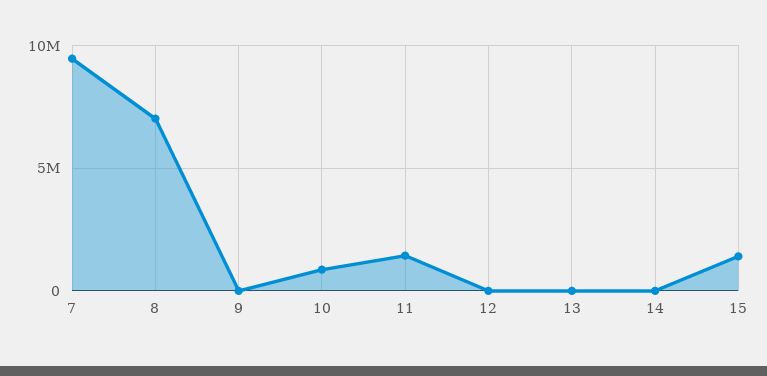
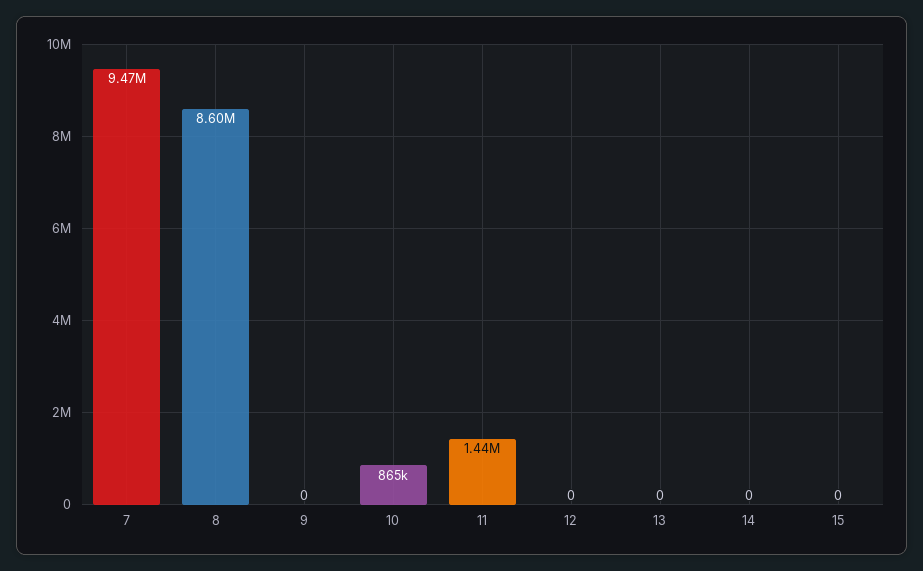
  {
    "7": 9470000,
-   "8": 7000000,
+   "8": 8600000,
    "9": 0,
    "10": 865000,
    "11": 1440000,
    "12": 0,
    "13": 0,
    "14": 0,
-   "15": 1500000
+   "15": 0
  }

